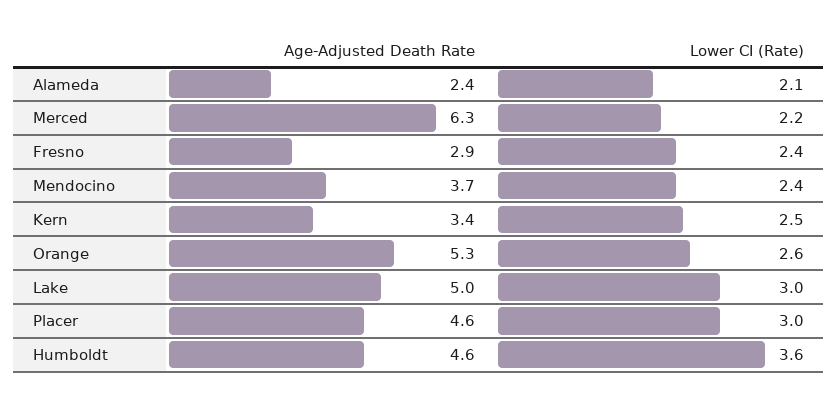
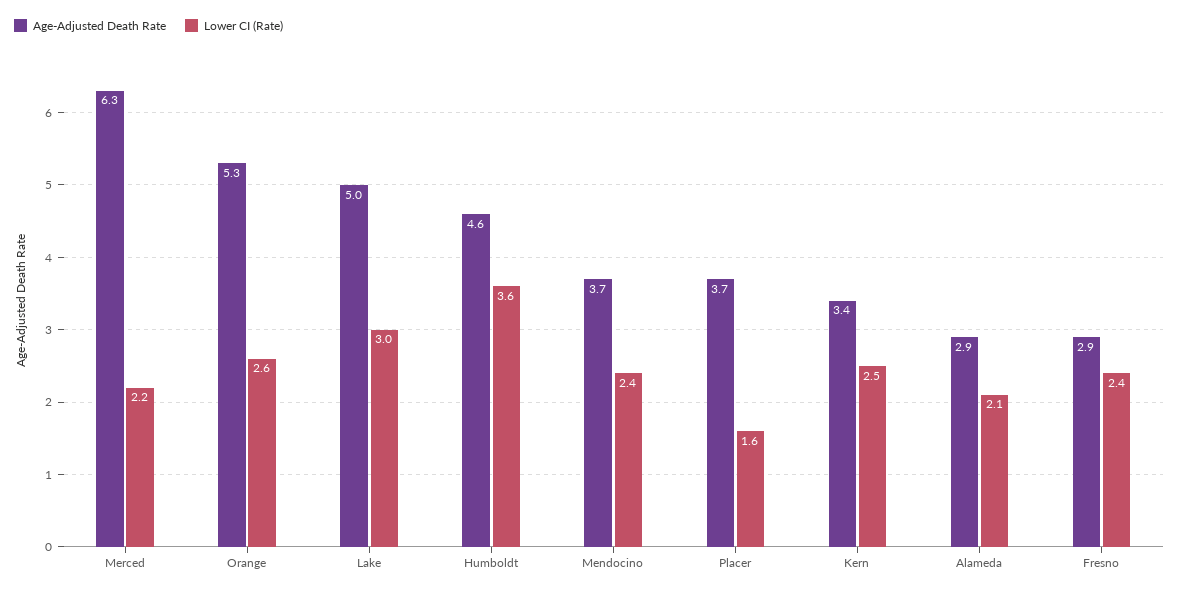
  {
    "Age-Adjusted Death Rate": {
-     "Alameda": 2.4,
+     "Alameda": 2.9,
      "Merced": 6.3,
      "Fresno": 2.9,
      "Mendocino": 3.7,
      "Kern": 3.4,
      "Orange": 5.3,
      "Lake": 5,
-     "Placer": 4.6,
+     "Placer": 3.7,
      "Humboldt": 4.6
    },
    "Lower CI (Rate)": {
      "Alameda": 2.1,
      "Merced": 2.2,
      "Fresno": 2.4,
      "Mendocino": 2.4,
      "Kern": 2.5,
      "Orange": 2.6,
      "Lake": 3,
-     "Placer": 3,
+     "Placer": 1.6,
      "Humboldt": 3.6
    }
  }

